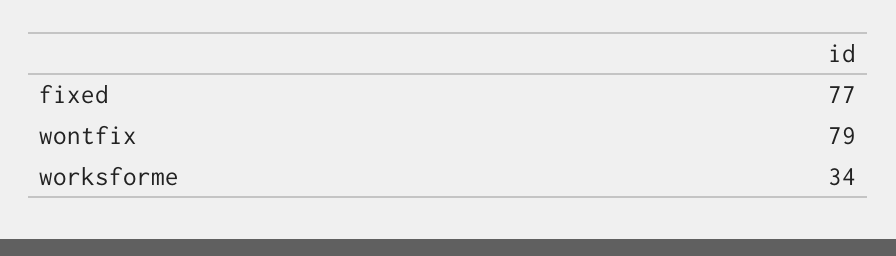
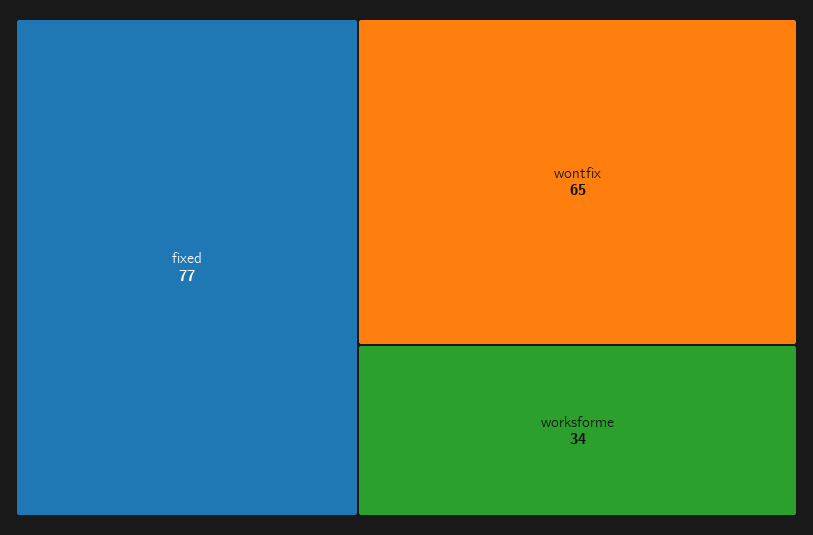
  {
    "fixed": 77,
-   "wontfix": 79,
+   "wontfix": 65,
    "worksforme": 34
  }

